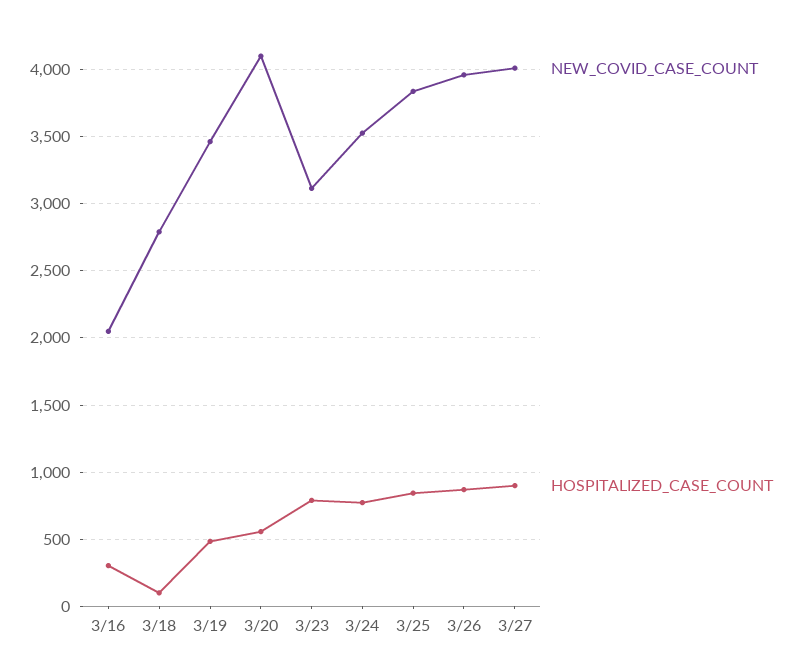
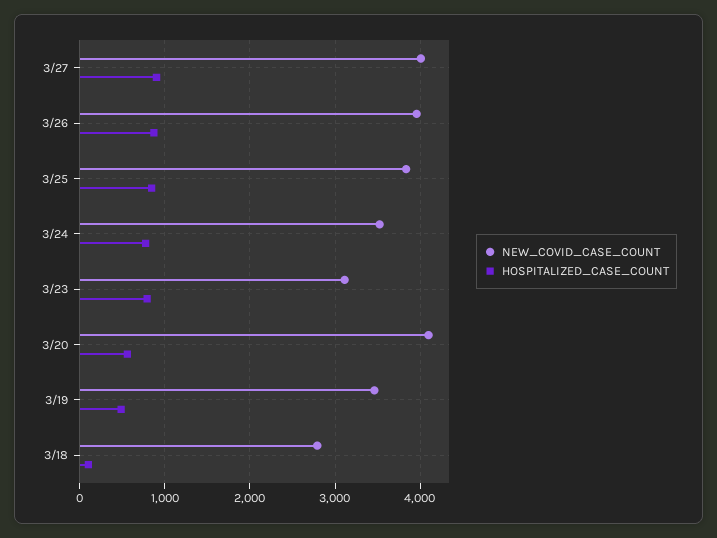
  {
    "NEW_COVID_CASE_COUNT": {
-     "3/16": 2050,
      "3/18": 2800,
      "3/19": 3450,
      "3/20": 4100,
      "3/23": 3100,
      "3/24": 3550,
      "3/25": 3850,
      "3/26": 3950,
      "3/27": 4000
    },
    "HOSPITALIZED_CASE_COUNT": {
-     "3/16": 300,
      "3/18": 100,
      "3/19": 500,
      "3/20": 550,
      "3/23": 800,
      "3/24": 750,
      "3/25": 850,
      "3/26": 850,
      "3/27": 900
    }
  }

